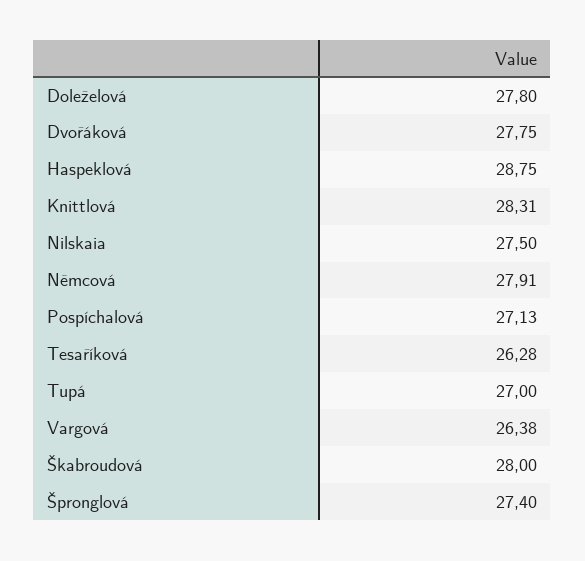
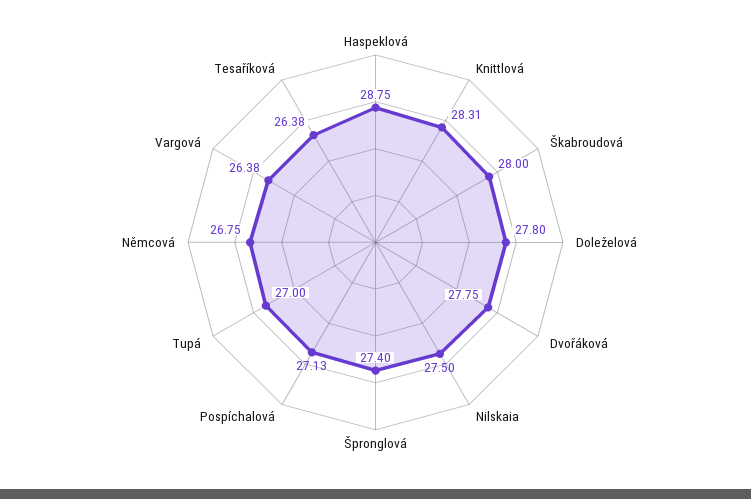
  {
    "Doleželová": 27.8,
    "Dvořáková": 27.75,
    "Haspeklová": 28.75,
    "Knittlová": 28.31,
    "Nilskaia": 27.5,
-   "Němcová": 27.91,
+   "Němcová": 26.75,
    "Pospíchalová": 27.13,
-   "Tesaříková": 26.28,
+   "Tesaříková": 26.38,
    "Tupá": 27,
    "Vargová": 26.38,
    "Škabroudová": 28,
    "Špronglová": 27.4
  }

